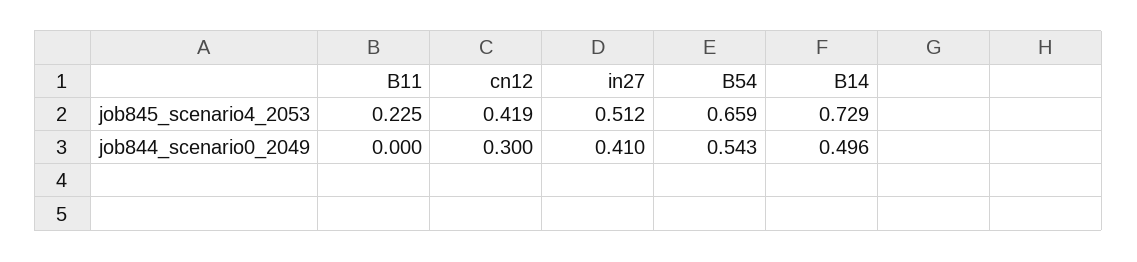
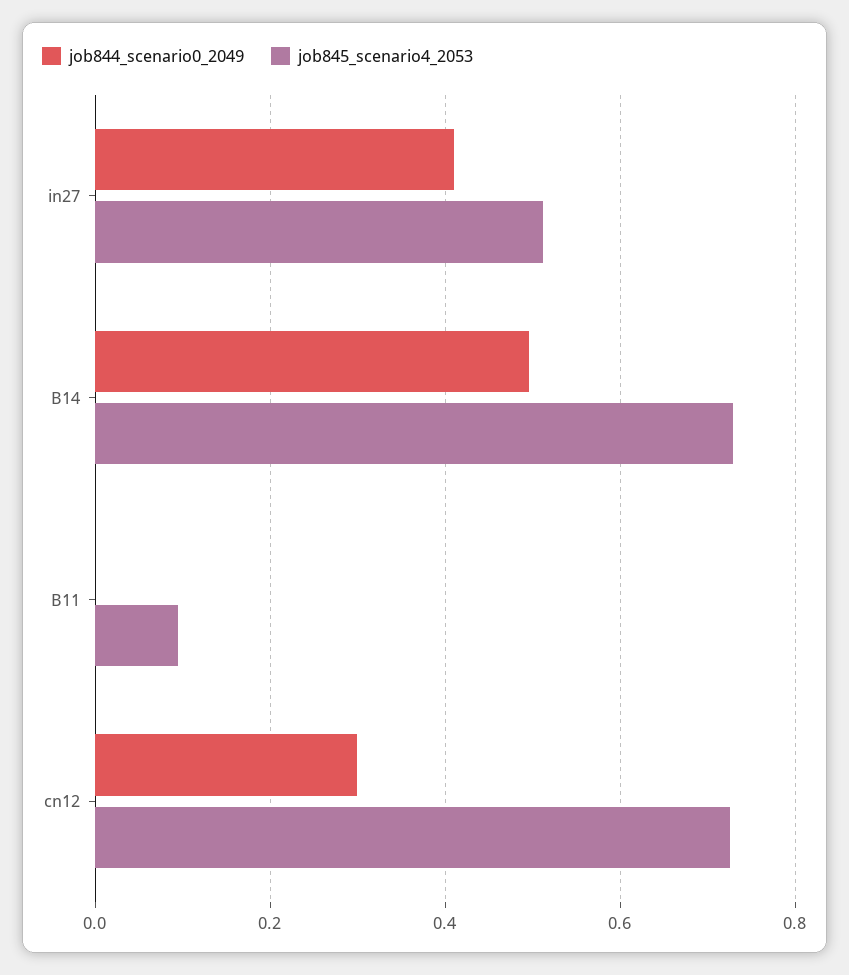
  {
    "job845_scenario4_2053": {
-     "B11": 0.225,
+     "B11": 0.1,
-     "cn12": 0.419,
+     "cn12": 0.72,
      "in27": 0.512,
-     "B54": 0.659,
      "B14": 0.729
    },
    "job844_scenario0_2049": {
      "B11": 0,
      "cn12": 0.3,
      "in27": 0.41,
-     "B54": 0.543,
      "B14": 0.496
    }
  }

